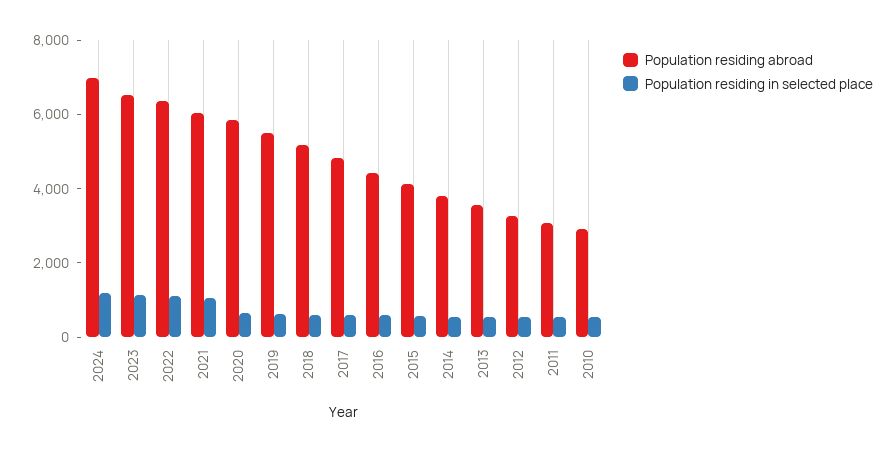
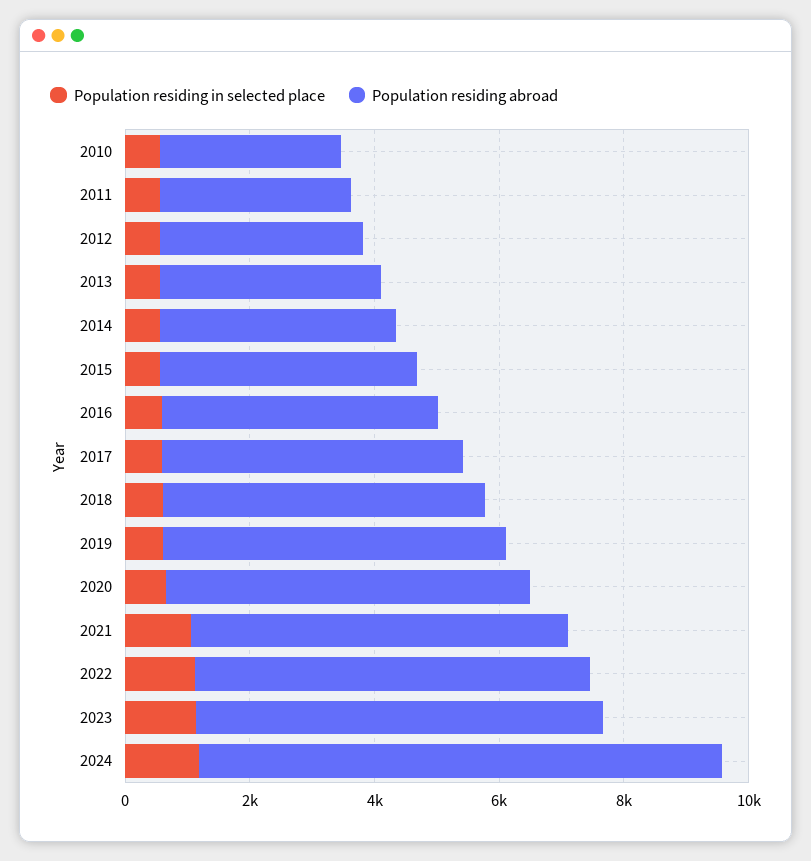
  {
    "Population residing abroad": {
-     "2024": 7000,
+     "2024": 8500,
      "2023": 6500,
      "2022": 6500,
      "2021": 6000,
      "2020": 6000,
      "2019": 5500,
      "2018": 5000,
      "2017": 5000,
      "2016": 4500,
      "2015": 4000,
      "2014": 4000,
      "2013": 3500,
      "2012": 3500,
      "2011": 3000,
      "2010": 3000
    },
    "Population residing in selected place": {
      "2024": 1000,
      "2023": 1000,
      "2022": 1000,
      "2021": 1000,
      "2020": 500,
      "2019": 500,
      "2018": 500,
      "2017": 500,
      "2016": 500,
      "2015": 500,
      "2014": 500,
      "2013": 500,
      "2012": 500,
      "2011": 500,
      "2010": 500
    }
  }

